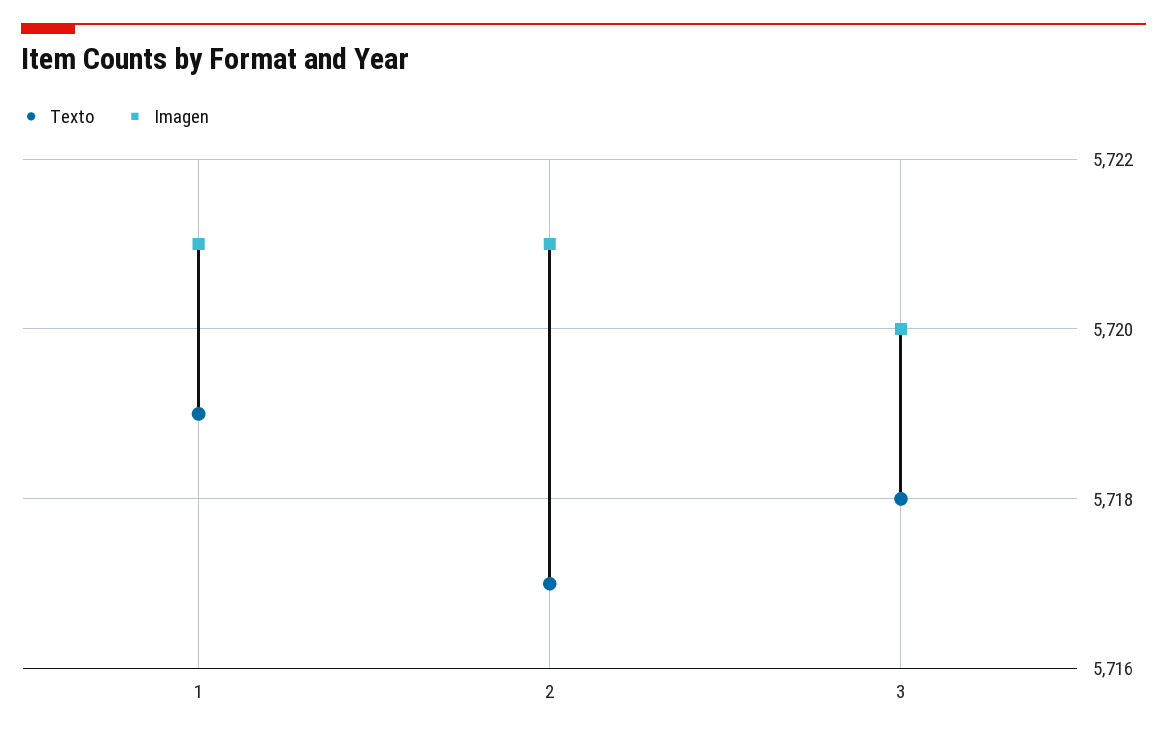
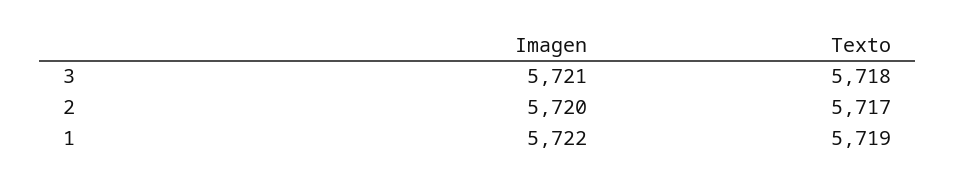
  {
    "Texto": {
      "1": 5719,
      "2": 5717,
      "3": 5718
    },
    "Imagen": {
-     "1": 5721,
+     "1": 5722,
-     "2": 5721,
+     "2": 5720,
-     "3": 5720
+     "3": 5721
    }
  }

